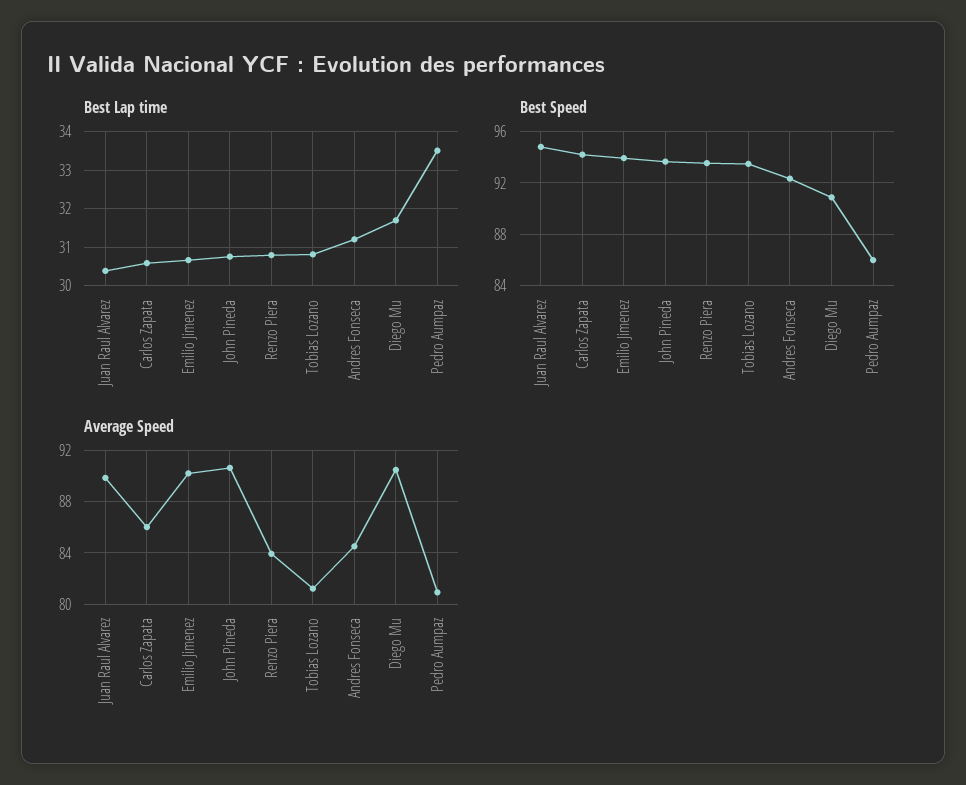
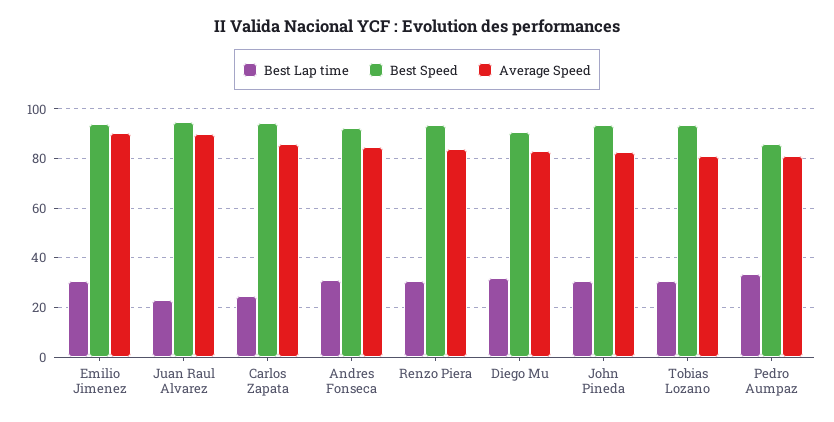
  {
    "Best Lap time": {
-     "Juan Raul Alvarez": 30.4,
+     "Juan Raul Alvarez": 22.5,
-     "Carlos Zapata": 30.6,
+     "Carlos Zapata": 25,
      "Emilio Jimenez": 30.6,
      "John Pineda": 30.8,
      "Renzo Piera": 30.8,
      "Tobias Lozano": 30.8,
      "Andres Fonseca": 31.2,
      "Diego Mu": 31.6,
      "Pedro Aumpaz": 33.6
    },
    "Best Speed": {
      "Juan Raul Alvarez": 95,
      "Carlos Zapata": 94,
      "Emilio Jimenez": 94,
      "John Pineda": 93.5,
      "Renzo Piera": 93.5,
      "Tobias Lozano": 93.5,
      "Andres Fonseca": 92.5,
      "Diego Mu": 91,
      "Pedro Aumpaz": 86
    },
    "Average Speed": {
      "Juan Raul Alvarez": 90,
      "Carlos Zapata": 86,
      "Emilio Jimenez": 90,
-     "John Pineda": 90.5,
+     "John Pineda": 82.5,
      "Renzo Piera": 84,
      "Tobias Lozano": 81,
      "Andres Fonseca": 84.5,
-     "Diego Mu": 90.5,
+     "Diego Mu": 82.5,
      "Pedro Aumpaz": 81
    }
  }

